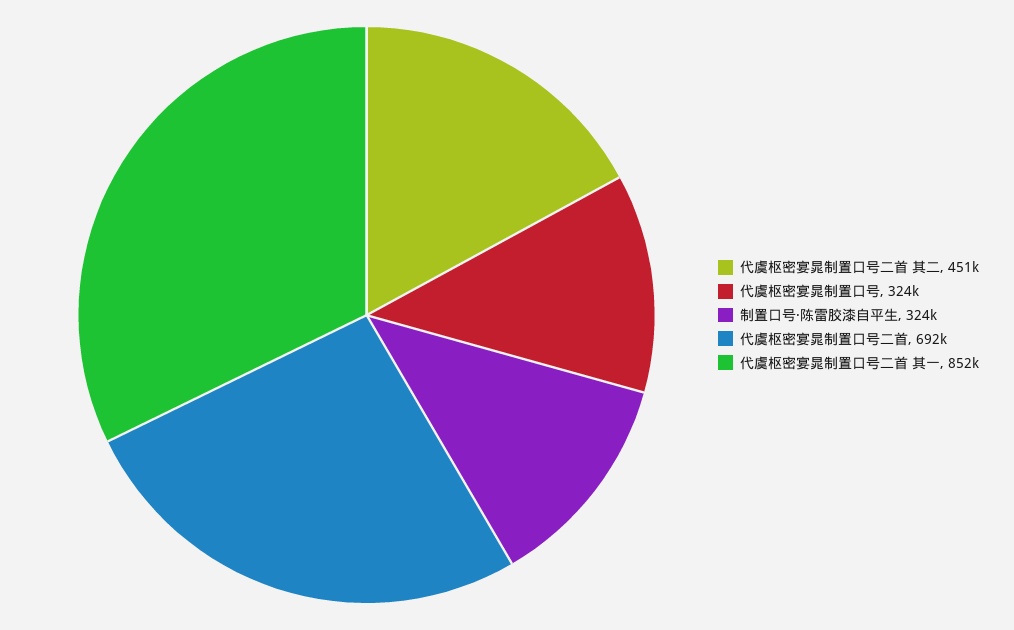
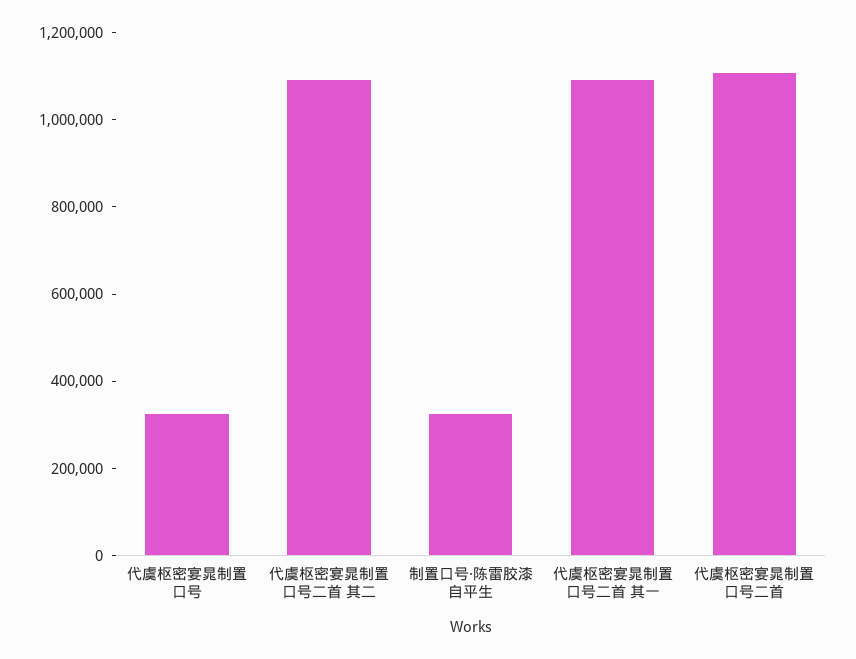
  {
-   "代虞枢密宴晁制置口号二首 其二": 451000,
+   "代虞枢密宴晁制置口号二首 其二": 1100000,
    "代虞枢密宴晁制置口号": 324000,
    "制置口号·陈雷胶漆自平生": 324000,
-   "代虞枢密宴晁制置口号二首": 692000,
+   "代虞枢密宴晁制置口号二首": 1100000,
-   "代虞枢密宴晁制置口号二首 其一": 852000
+   "代虞枢密宴晁制置口号二首 其一": 1100000
  }

